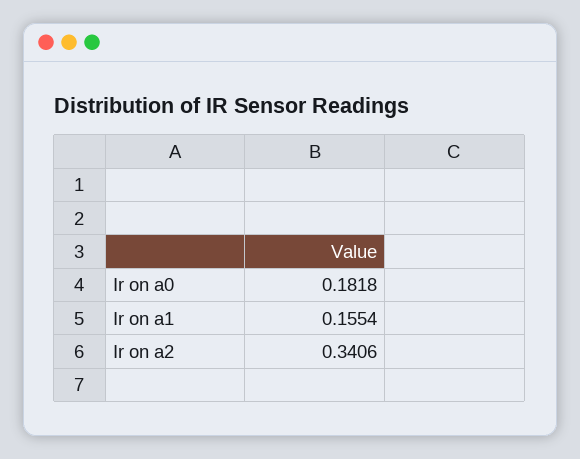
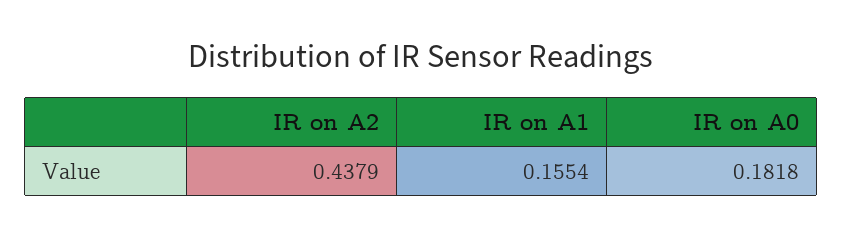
  {
    "Ir on a0": 0.1818,
    "Ir on a1": 0.1554,
-   "Ir on a2": 0.3406
+   "Ir on a2": 0.4379
  }

